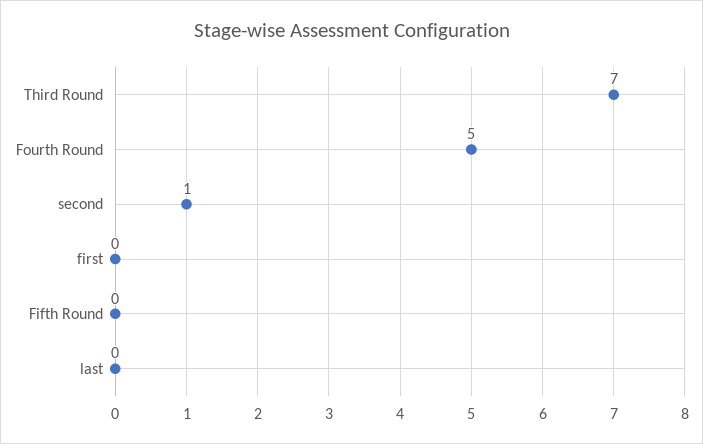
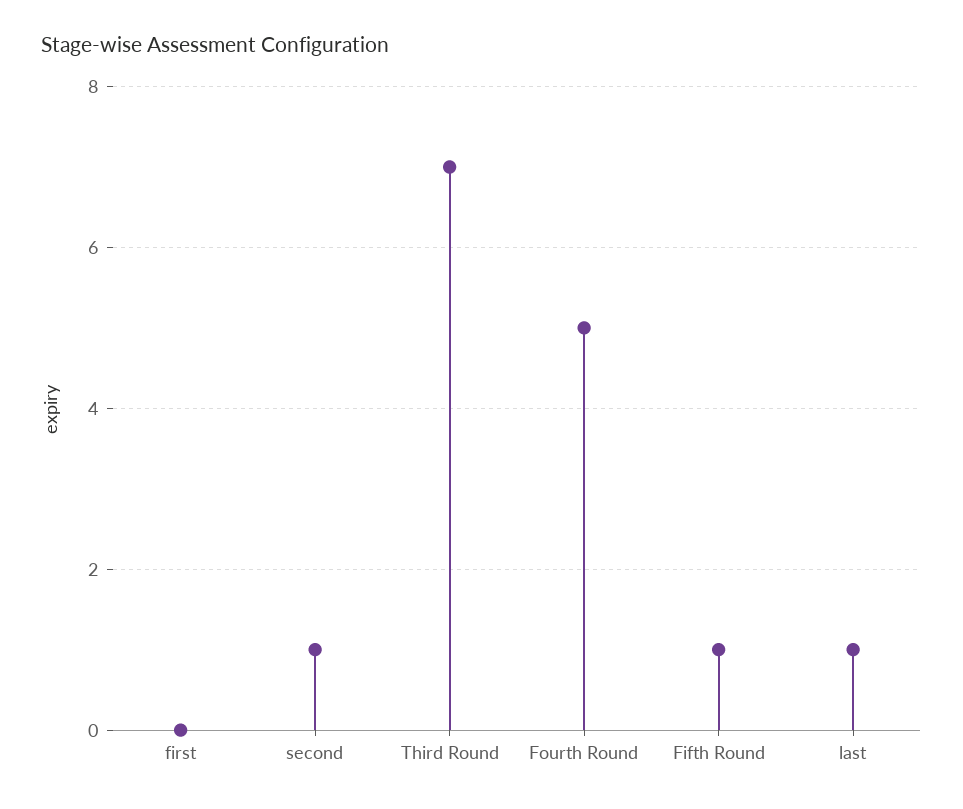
  {
    "Third Round": 7,
    "Fourth Round": 5,
    "second": 1,
    "first": 0,
-   "Fifth Round": 0,
+   "Fifth Round": 1,
-   "last": 0
+   "last": 1
  }

